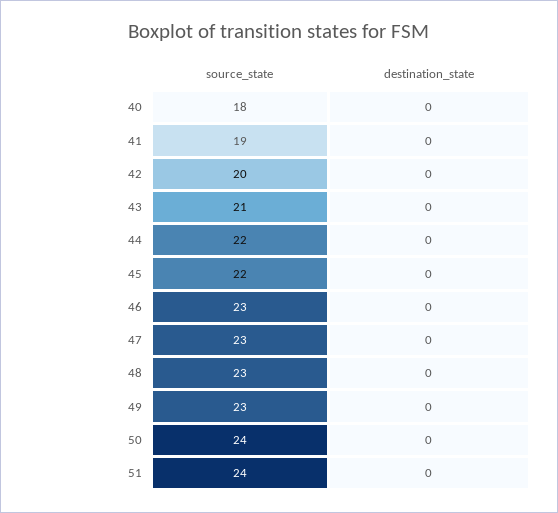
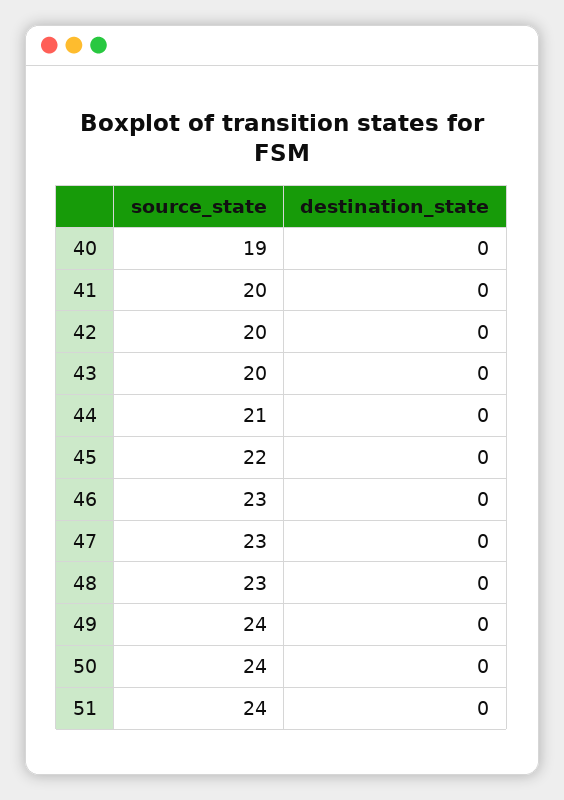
  {
    "source_state": {
-     "40": 18,
+     "40": 19,
-     "41": 19,
+     "41": 20,
      "42": 20,
-     "43": 21,
+     "43": 20,
-     "44": 22,
+     "44": 21,
      "45": 22,
      "46": 23,
      "47": 23,
      "48": 23,
-     "49": 23,
+     "49": 24,
      "50": 24,
      "51": 24
    },
    "destination_state": {
      "40": 0,
      "41": 0,
      "42": 0,
      "43": 0,
      "44": 0,
      "45": 0,
      "46": 0,
      "47": 0,
      "48": 0,
      "49": 0,
      "50": 0,
      "51": 0
    }
  }

